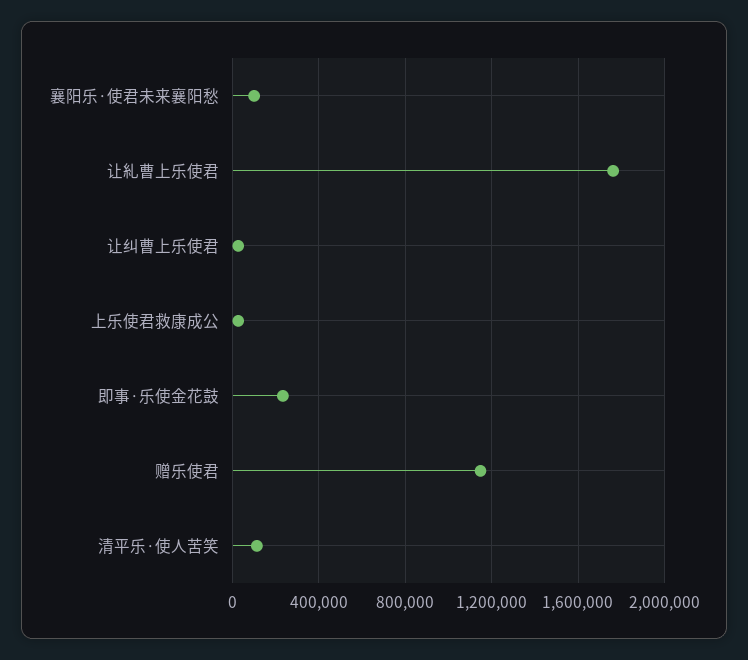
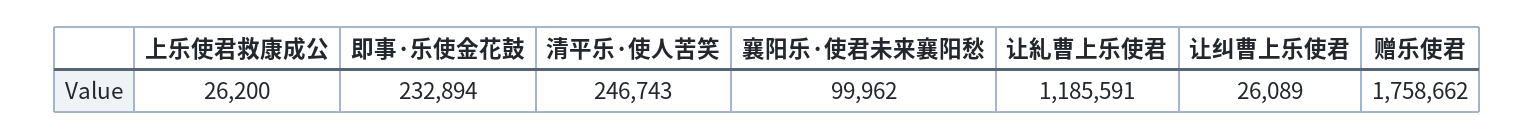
  {
    "襄阳乐·使君未来襄阳愁": 99962,
-   "让糺曹上乐使君": 1750000,
+   "让糺曹上乐使君": 1185591,
    "让纠曹上乐使君": 26089,
    "上乐使君救康成公": 26200,
    "即事·乐使金花鼓": 232894,
-   "赠乐使君": 1150000,
+   "赠乐使君": 1758662,
-   "清平乐·使人苦笑": 100000
+   "清平乐·使人苦笑": 246743
  }

